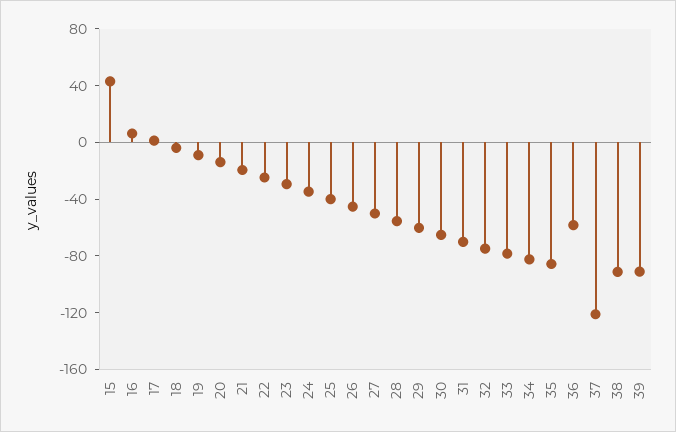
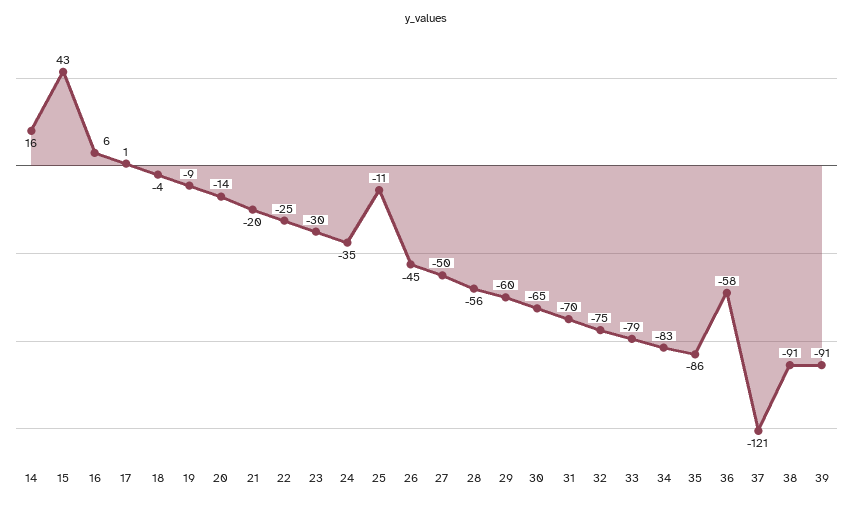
  {
    "15": 43,
    "16": 6,
    "17": 1,
    "18": -4,
    "19": -9,
    "20": -14,
    "21": -20,
    "22": -25,
    "23": -30,
    "24": -35,
-   "25": -40,
+   "25": -11,
    "26": -45,
    "27": -50,
    "28": -56,
    "29": -60,
    "30": -65,
    "31": -70,
    "32": -75,
    "33": -79,
    "34": -83,
    "35": -86,
    "36": -58,
    "37": -121,
    "38": -91,
-   "39": -91
+   "39": -91,
+   "14": 16
  }

